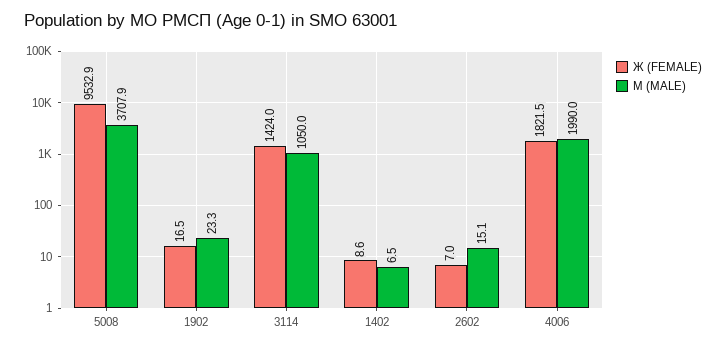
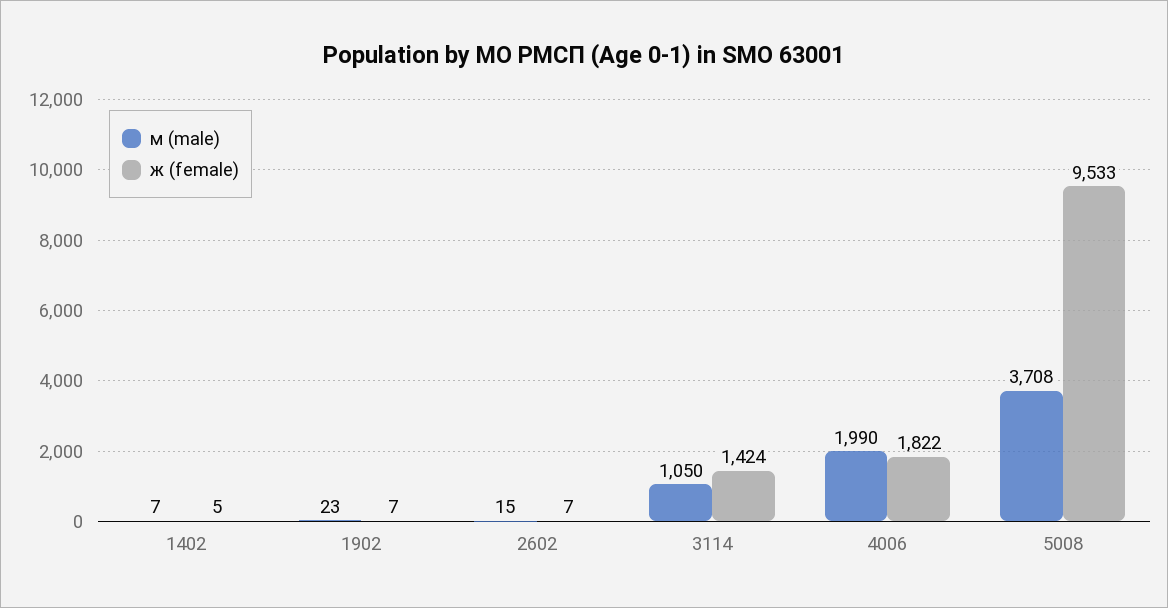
  {
    "Ж (FEMALE)": {
      "5008": 9532.9,
-     "1902": 16.5,
+     "1902": 7,
      "3114": 1424,
-     "1402": 8.6,
+     "1402": 5,
      "2602": 7,
      "4006": 1821.5
    },
    "М (MALE)": {
      "5008": 3707.9,
      "1902": 23.3,
      "3114": 1050,
      "1402": 6.5,
      "2602": 15.1,
      "4006": 1990
    }
  }

